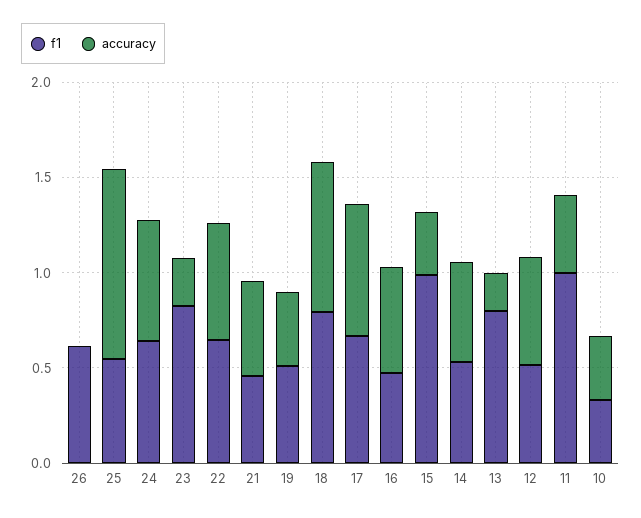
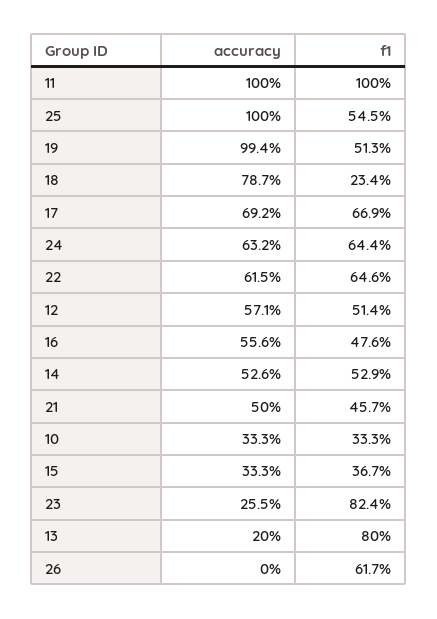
  {
    "f1": {
      "26": 0.617,
      "25": 0.545,
      "24": 0.644,
      "23": 0.824,
      "22": 0.646,
      "21": 0.457,
      "19": 0.513,
-     "18": 0.8,
+     "18": 0.234,
      "17": 0.669,
      "16": 0.476,
-     "15": 1,
+     "15": 0.367,
      "14": 0.529,
      "13": 0.8,
      "12": 0.514,
      "11": 1,
      "10": 0.333
    },
    "accuracy": {
      "26": 0,
      "25": 1,
      "24": 0.632,
      "23": 0.255,
      "22": 0.615,
      "21": 0.5,
-     "19": 0.4,
+     "19": 0.994,
      "18": 0.787,
      "17": 0.692,
      "16": 0.556,
      "15": 0.333,
      "14": 0.526,
      "13": 0.2,
      "12": 0.571,
-     "11": 0.4,
+     "11": 1,
      "10": 0.333
    }
  }

